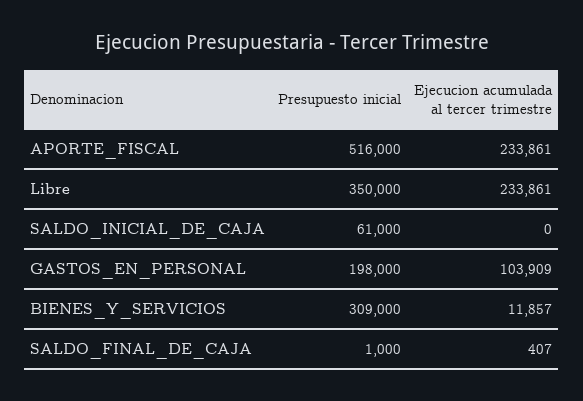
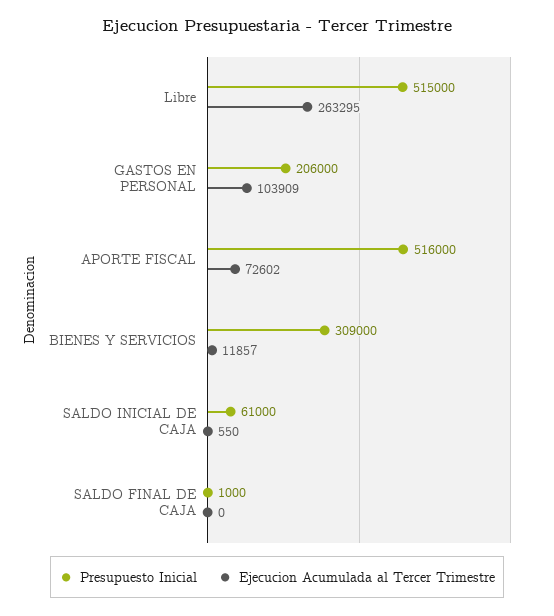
  {
    "Presupuesto inicial": {
      "APORTE_FISCAL": 516000,
-     "Libre": 350000,
+     "Libre": 515000,
      "SALDO_INICIAL_DE_CAJA": 61000,
-     "GASTOS_EN_PERSONAL": 198000,
+     "GASTOS_EN_PERSONAL": 206000,
      "BIENES_Y_SERVICIOS": 309000,
      "SALDO_FINAL_DE_CAJA": 1000
    },
    "Ejecucion acumulada al tercer trimestre": {
-     "APORTE_FISCAL": 233861,
+     "APORTE_FISCAL": 72602,
-     "Libre": 233861,
+     "Libre": 263295,
-     "SALDO_INICIAL_DE_CAJA": 0,
+     "SALDO_INICIAL_DE_CAJA": 550,
      "GASTOS_EN_PERSONAL": 103909,
      "BIENES_Y_SERVICIOS": 11857,
-     "SALDO_FINAL_DE_CAJA": 407
+     "SALDO_FINAL_DE_CAJA": 0
    }
  }

